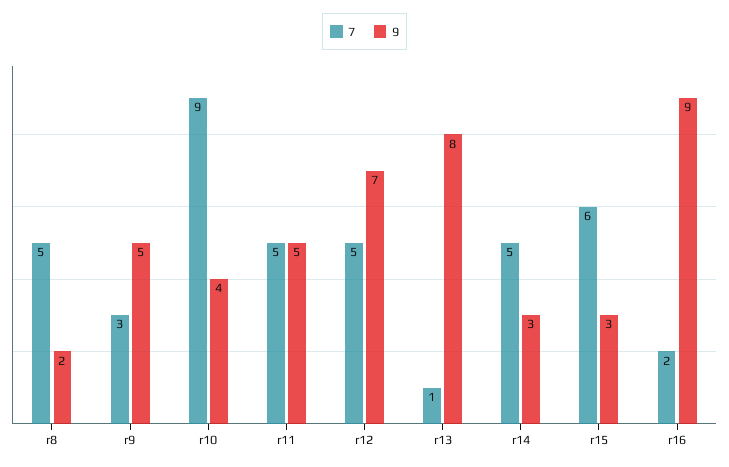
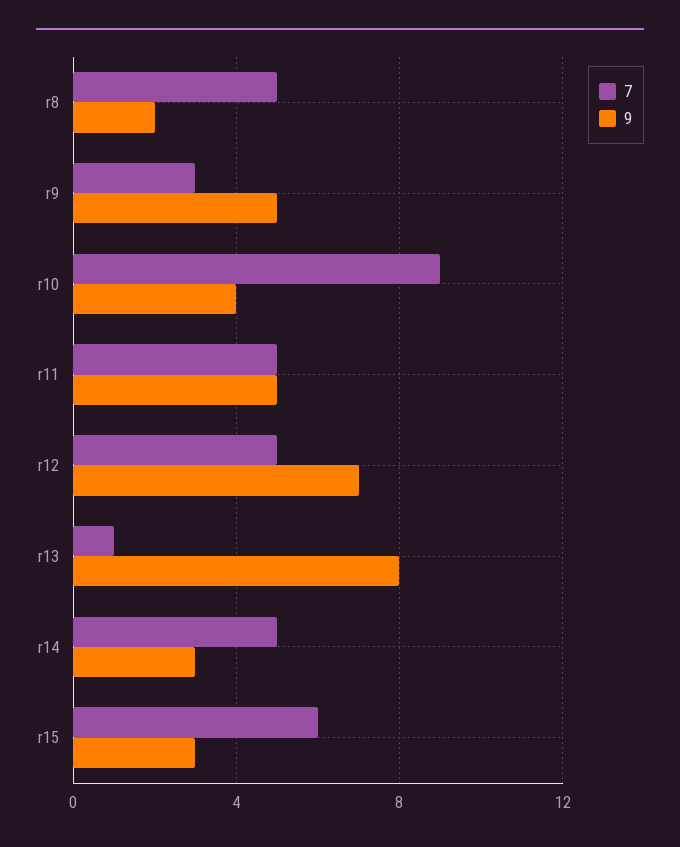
  {
    "7": {
      "r8": 5,
      "r9": 3,
      "r10": 9,
      "r11": 5,
      "r12": 5,
      "r13": 1,
      "r14": 5,
-     "r15": 6,
+     "r15": 6
-     "r16": 2
    },
    "9": {
      "r8": 2,
      "r9": 5,
      "r10": 4,
      "r11": 5,
      "r12": 7,
      "r13": 8,
      "r14": 3,
-     "r15": 3,
+     "r15": 3
-     "r16": 9
    }
  }

